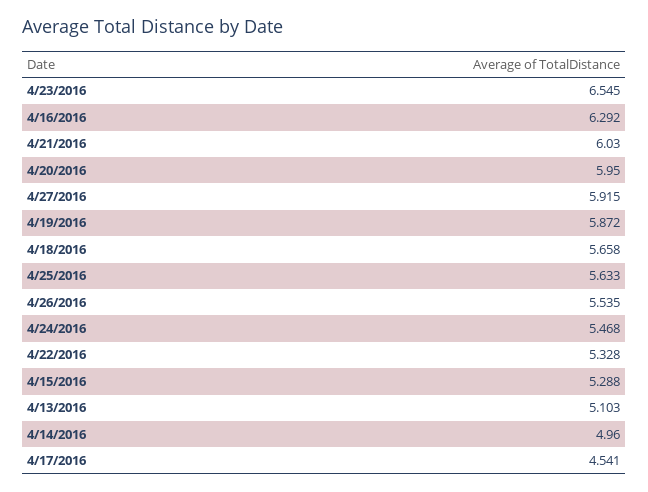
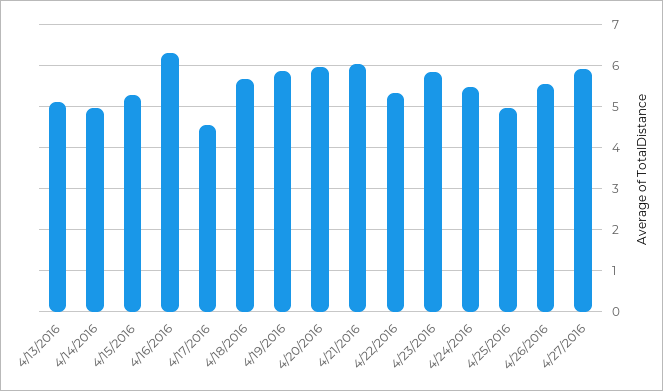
  {
-   "4/23/2016": 6.545,
+   "4/23/2016": 5.8,
    "4/16/2016": 6.292,
    "4/21/2016": 6.03,
    "4/20/2016": 5.95,
    "4/27/2016": 5.915,
    "4/19/2016": 5.872,
    "4/18/2016": 5.658,
-   "4/25/2016": 5.633,
+   "4/25/2016": 5,
    "4/26/2016": 5.535,
    "4/24/2016": 5.468,
    "4/22/2016": 5.328,
    "4/15/2016": 5.288,
    "4/13/2016": 5.103,
    "4/14/2016": 4.96,
    "4/17/2016": 4.541
  }

